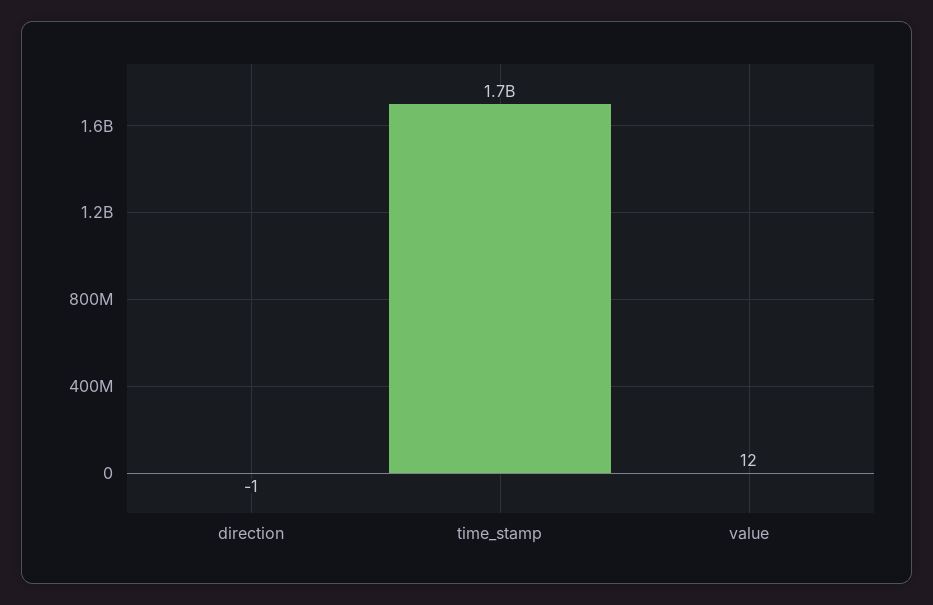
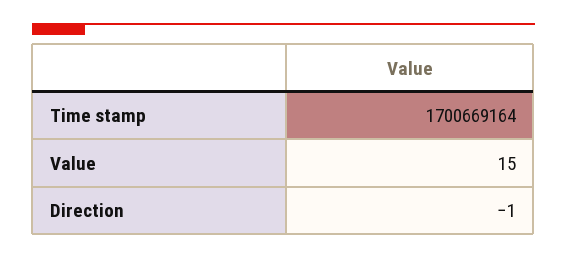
  {
    "direction": -1,
    "time_stamp": 1700669164,
-   "value": 12
+   "value": 15
  }

